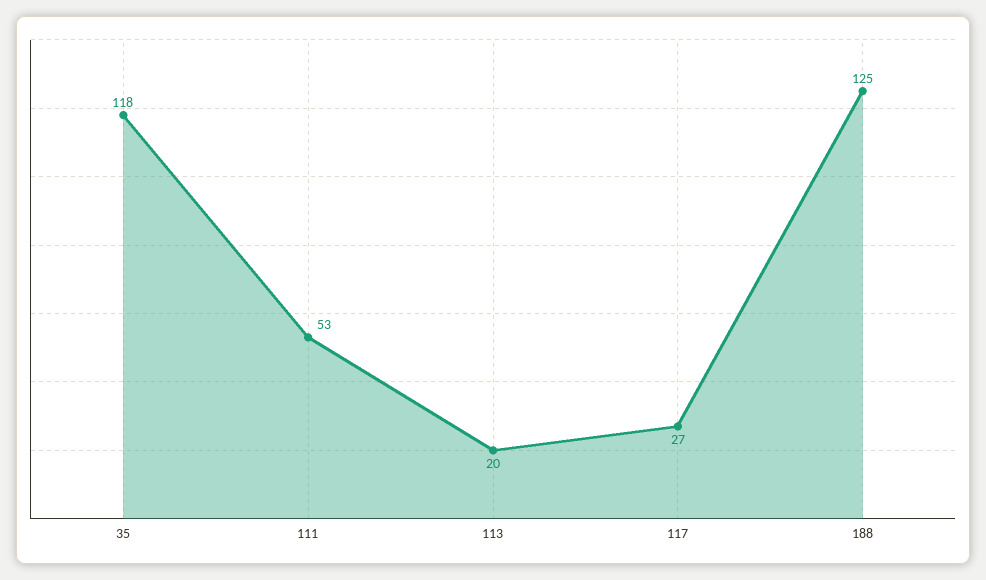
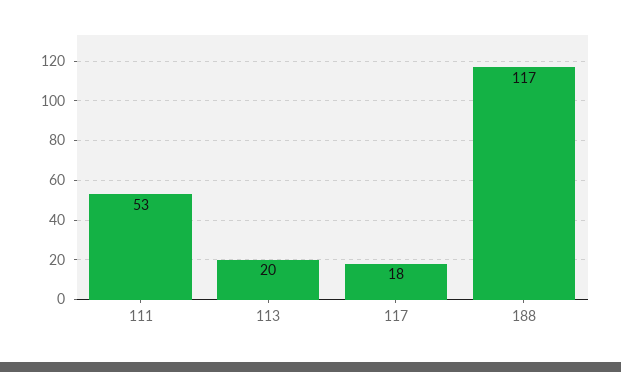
  {
-   "35": 118,
    "111": 53,
    "113": 20,
-   "117": 27,
+   "117": 18,
-   "188": 125
+   "188": 117
  }

